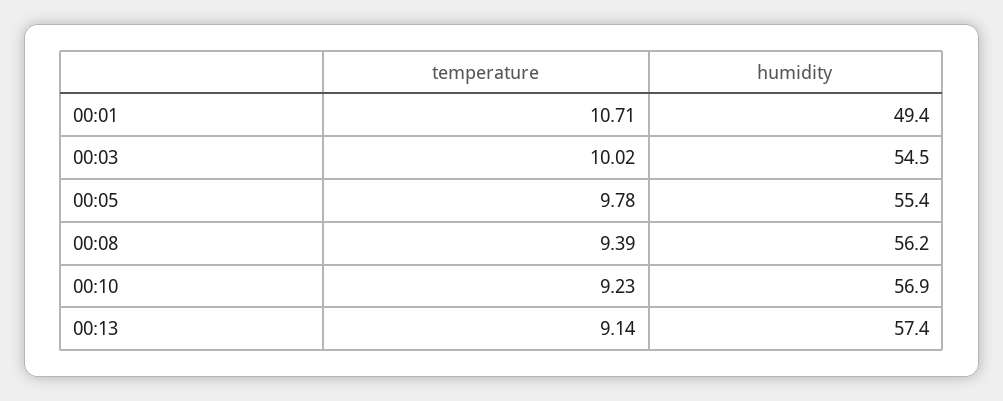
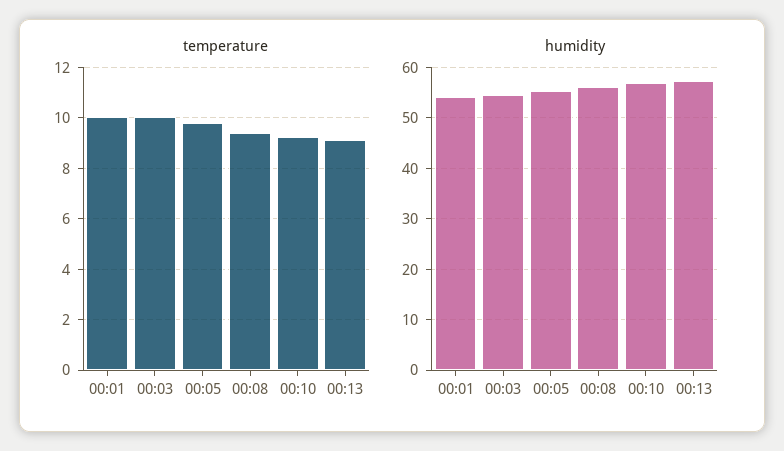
  {
    "temperature": {
-     "00:01": 10.71,
+     "00:01": 10,
      "00:03": 10.02,
      "00:05": 9.78,
      "00:08": 9.39,
      "00:10": 9.23,
      "00:13": 9.14
    },
    "humidity": {
-     "00:01": 49.4,
+     "00:01": 54,
      "00:03": 54.5,
      "00:05": 55.4,
      "00:08": 56.2,
      "00:10": 56.9,
      "00:13": 57.4
    }
  }

